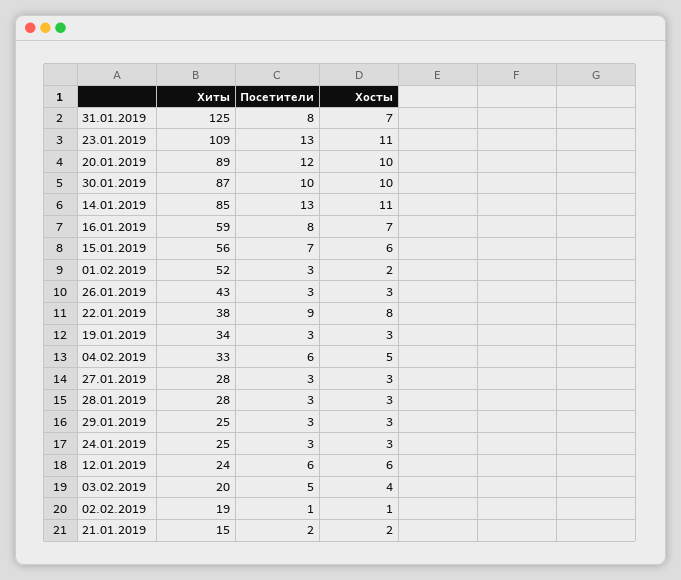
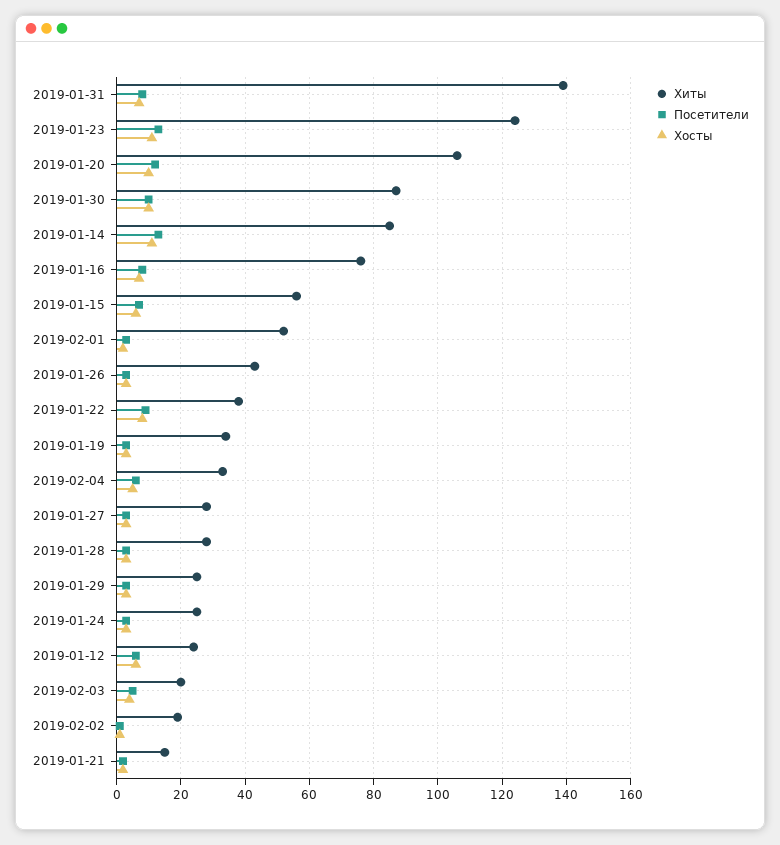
  {
    "Хиты": {
-     "31.01.2019": 125,
+     "31.01.2019": 140,
-     "23.01.2019": 109,
+     "23.01.2019": 125,
-     "20.01.2019": 89,
+     "20.01.2019": 105,
      "30.01.2019": 87,
      "14.01.2019": 85,
-     "16.01.2019": 59,
+     "16.01.2019": 75,
      "15.01.2019": 56,
      "01.02.2019": 52,
      "26.01.2019": 43,
      "22.01.2019": 38,
      "19.01.2019": 34,
      "04.02.2019": 33,
      "27.01.2019": 28,
      "28.01.2019": 28,
      "29.01.2019": 25,
      "24.01.2019": 25,
      "12.01.2019": 24,
      "03.02.2019": 20,
      "02.02.2019": 19,
      "21.01.2019": 15
    },
    "Посетители": {
      "31.01.2019": 8,
      "23.01.2019": 13,
      "20.01.2019": 12,
      "30.01.2019": 10,
      "14.01.2019": 13,
      "16.01.2019": 8,
      "15.01.2019": 7,
      "01.02.2019": 3,
      "26.01.2019": 3,
      "22.01.2019": 9,
      "19.01.2019": 3,
      "04.02.2019": 6,
      "27.01.2019": 3,
      "28.01.2019": 3,
      "29.01.2019": 3,
      "24.01.2019": 3,
      "12.01.2019": 6,
      "03.02.2019": 5,
      "02.02.2019": 1,
      "21.01.2019": 2
    },
    "Хосты": {
      "31.01.2019": 7,
      "23.01.2019": 11,
      "20.01.2019": 10,
      "30.01.2019": 10,
      "14.01.2019": 11,
      "16.01.2019": 7,
      "15.01.2019": 6,
      "01.02.2019": 2,
      "26.01.2019": 3,
      "22.01.2019": 8,
      "19.01.2019": 3,
      "04.02.2019": 5,
      "27.01.2019": 3,
      "28.01.2019": 3,
      "29.01.2019": 3,
      "24.01.2019": 3,
      "12.01.2019": 6,
      "03.02.2019": 4,
      "02.02.2019": 1,
      "21.01.2019": 2
    }
  }

